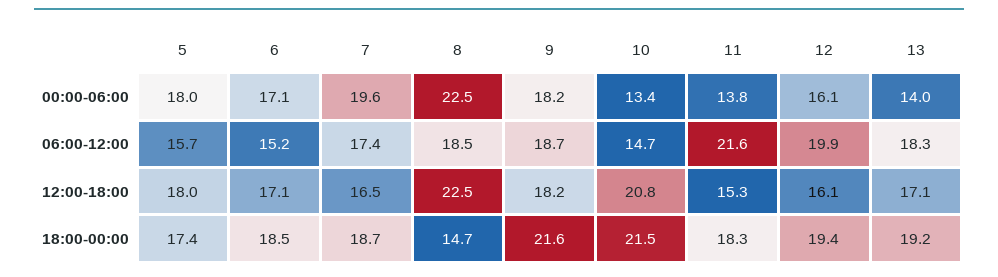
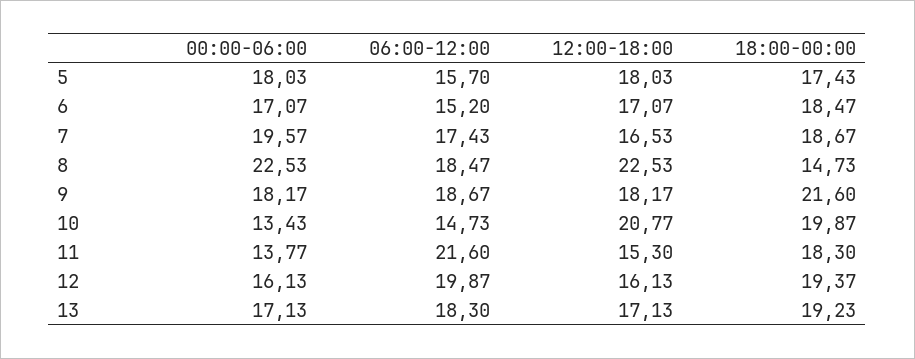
  {
    "5": {
      "00:00-06:00": 18.03,
      "06:00-12:00": 15.7,
      "12:00-18:00": 18.03,
      "18:00-00:00": 17.43
    },
    "6": {
      "00:00-06:00": 17.07,
      "06:00-12:00": 15.2,
      "12:00-18:00": 17.07,
      "18:00-00:00": 18.47
    },
    "7": {
      "00:00-06:00": 19.57,
      "06:00-12:00": 17.43,
      "12:00-18:00": 16.53,
      "18:00-00:00": 18.67
    },
    "8": {
      "00:00-06:00": 22.53,
      "06:00-12:00": 18.47,
      "12:00-18:00": 22.53,
      "18:00-00:00": 14.73
    },
    "9": {
      "00:00-06:00": 18.17,
      "06:00-12:00": 18.67,
      "12:00-18:00": 18.17,
      "18:00-00:00": 21.6
    },
    "10": {
      "00:00-06:00": 13.43,
      "06:00-12:00": 14.73,
      "12:00-18:00": 20.77,
-     "18:00-00:00": 21.5
+     "18:00-00:00": 19.87
    },
    "11": {
      "00:00-06:00": 13.77,
      "06:00-12:00": 21.6,
      "12:00-18:00": 15.3,
      "18:00-00:00": 18.3
    },
    "12": {
      "00:00-06:00": 16.13,
      "06:00-12:00": 19.87,
      "12:00-18:00": 16.13,
      "18:00-00:00": 19.37
    },
    "13": {
-     "00:00-06:00": 14,
+     "00:00-06:00": 17.13,
      "06:00-12:00": 18.3,
      "12:00-18:00": 17.13,
      "18:00-00:00": 19.23
    }
  }

